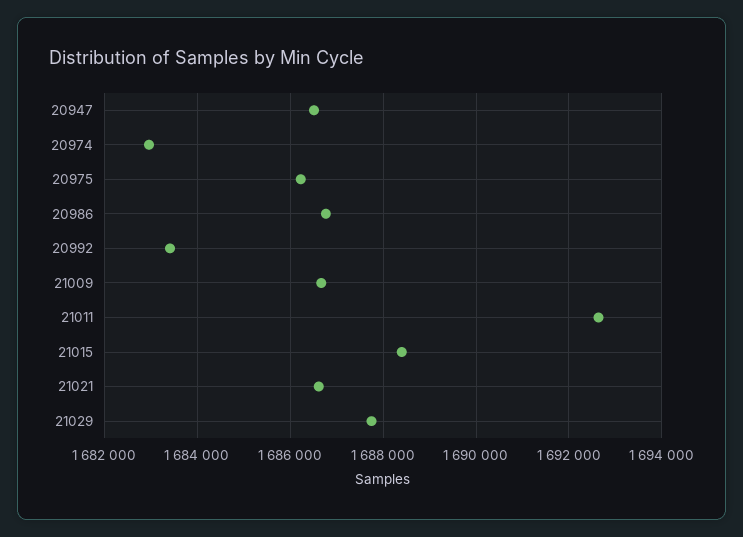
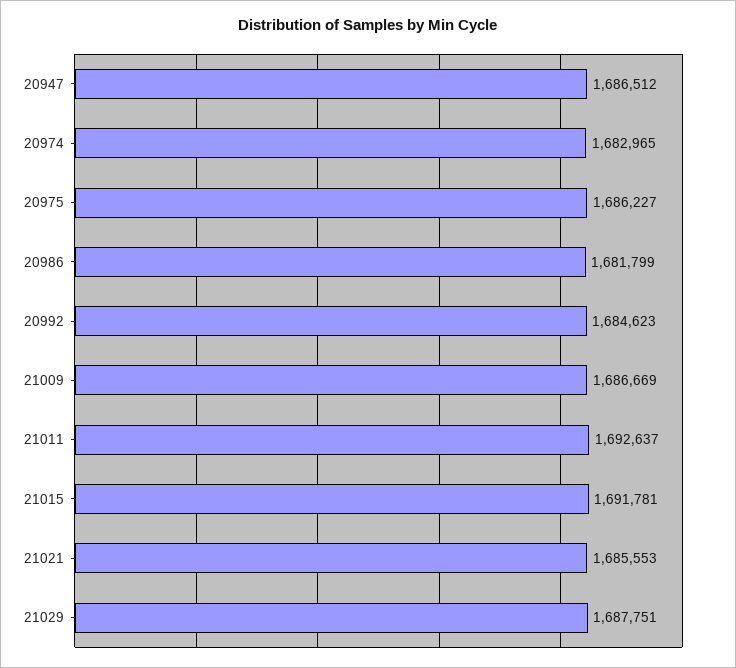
  {
    "20947": 1686512,
    "20974": 1682965,
    "20975": 1686227,
-   "20986": 1686800,
+   "20986": 1681799,
-   "20992": 1683400,
+   "20992": 1684623,
    "21009": 1686669,
    "21011": 1692637,
-   "21015": 1688400,
+   "21015": 1691781,
-   "21021": 1686600,
+   "21021": 1685553,
    "21029": 1687751
  }

